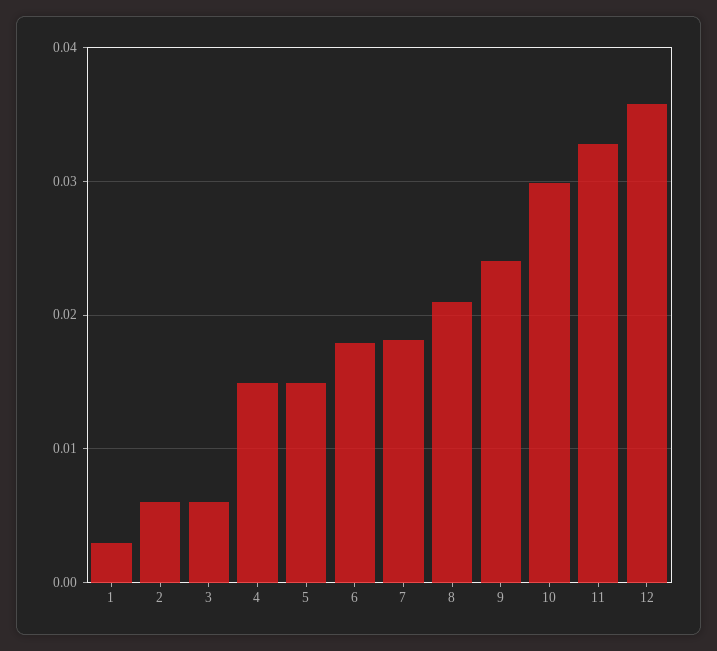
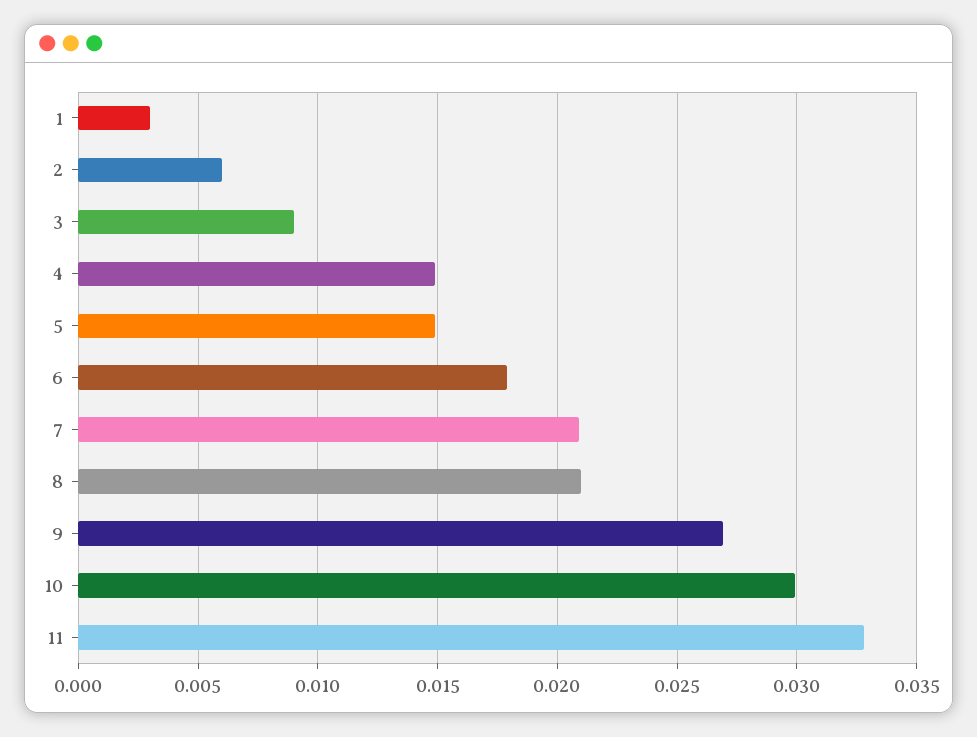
  {
    "1": 0.003,
    "2": 0.006,
-   "3": 0.006,
+   "3": 0.009,
    "4": 0.015,
    "5": 0.015,
    "6": 0.018,
-   "7": 0.018,
+   "7": 0.021,
    "8": 0.021,
-   "9": 0.024,
+   "9": 0.027,
    "10": 0.03,
-   "11": 0.033,
+   "11": 0.033
-   "12": 0.036
  }

